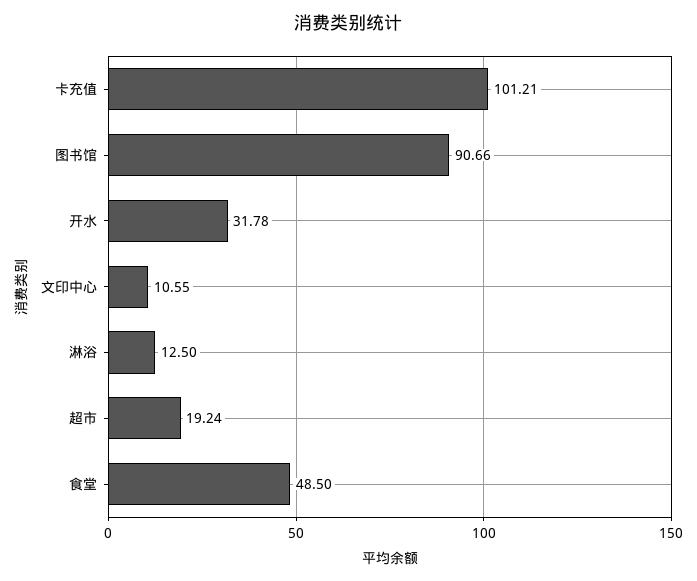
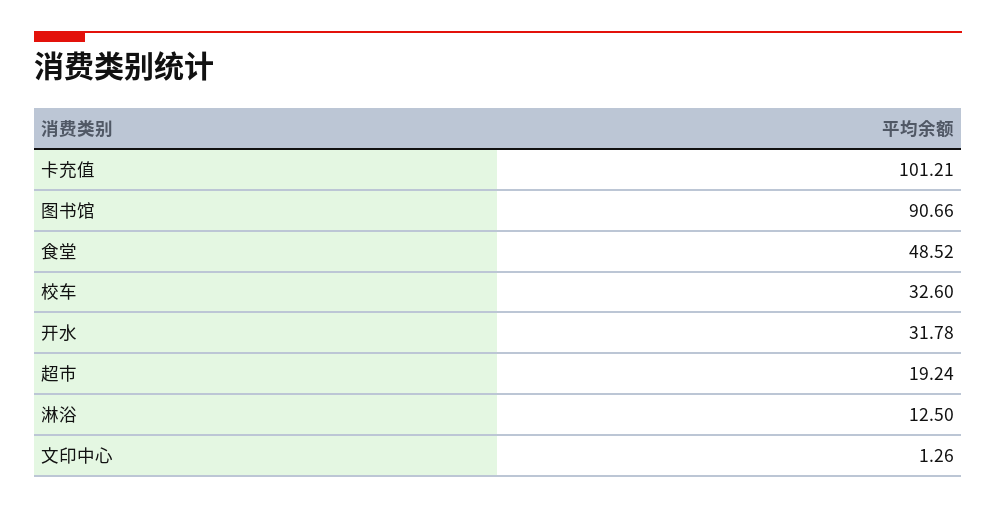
  {
    "卡充值": 101.21,
    "图书馆": 90.66,
    "开水": 31.78,
-   "文印中心": 10.55,
+   "文印中心": 1.26,
    "淋浴": 12.5,
    "超市": 19.24,
-   "食堂": 48.5
+   "食堂": 48.52,
+   "校车": 32.6
  }

